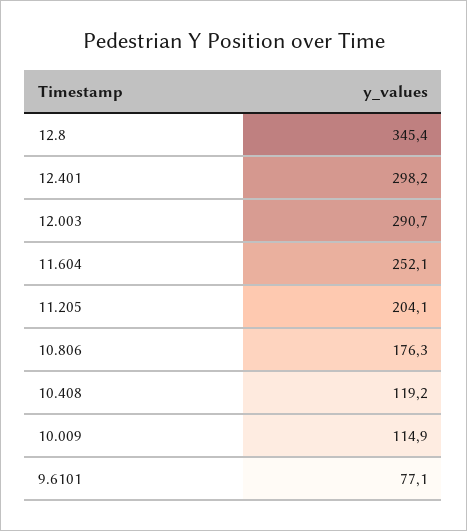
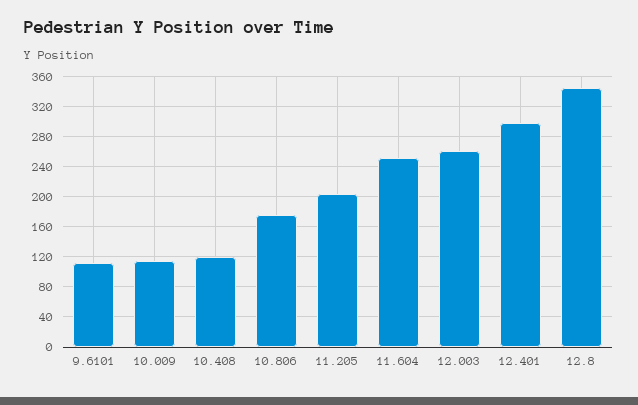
  {
    "12.8": 345.4,
    "12.401": 298.2,
-   "12.003": 290.7,
+   "12.003": 260,
    "11.604": 252.1,
    "11.205": 204.1,
    "10.806": 176.3,
    "10.408": 119.2,
    "10.009": 114.9,
-   "9.6101": 77.1
+   "9.6101": 110
  }

